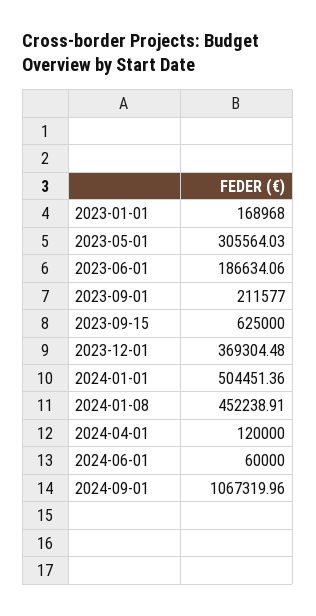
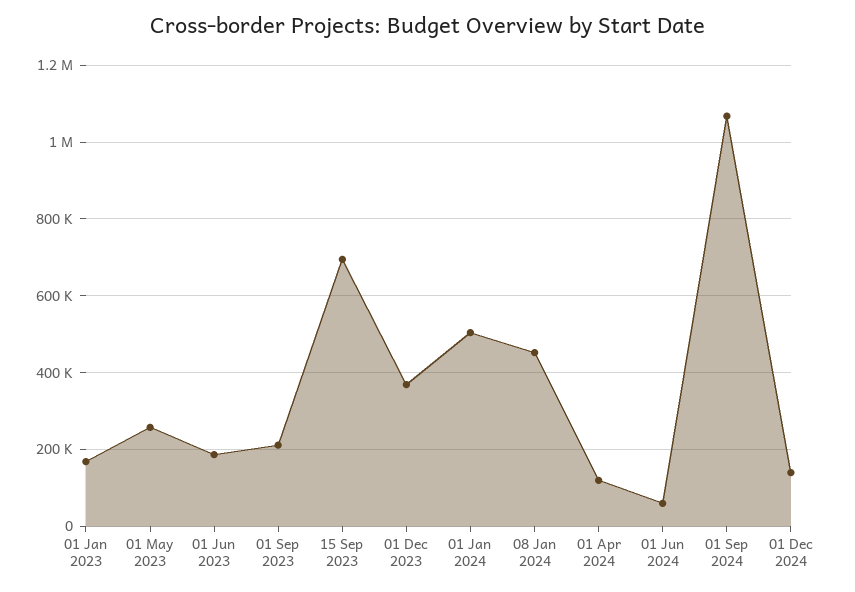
  {
    "2023-01-01": 168968,
-   "2023-05-01": 305564.03,
+   "2023-05-01": 260000,
    "2023-06-01": 186634.06,
    "2023-09-01": 211577,
-   "2023-09-15": 625000,
+   "2023-09-15": 700000,
    "2023-12-01": 369304.48,
    "2024-01-01": 504451.36,
    "2024-01-08": 452238.91,
    "2024-04-01": 120000,
    "2024-06-01": 60000,
-   "2024-09-01": 1067319.96
+   "2024-09-01": 1067319.96,
+   "01 Dec 2024": 140000
  }

